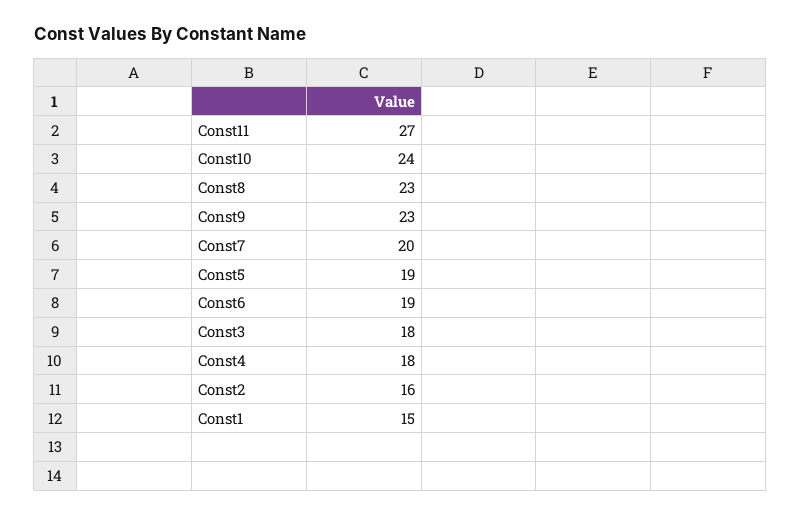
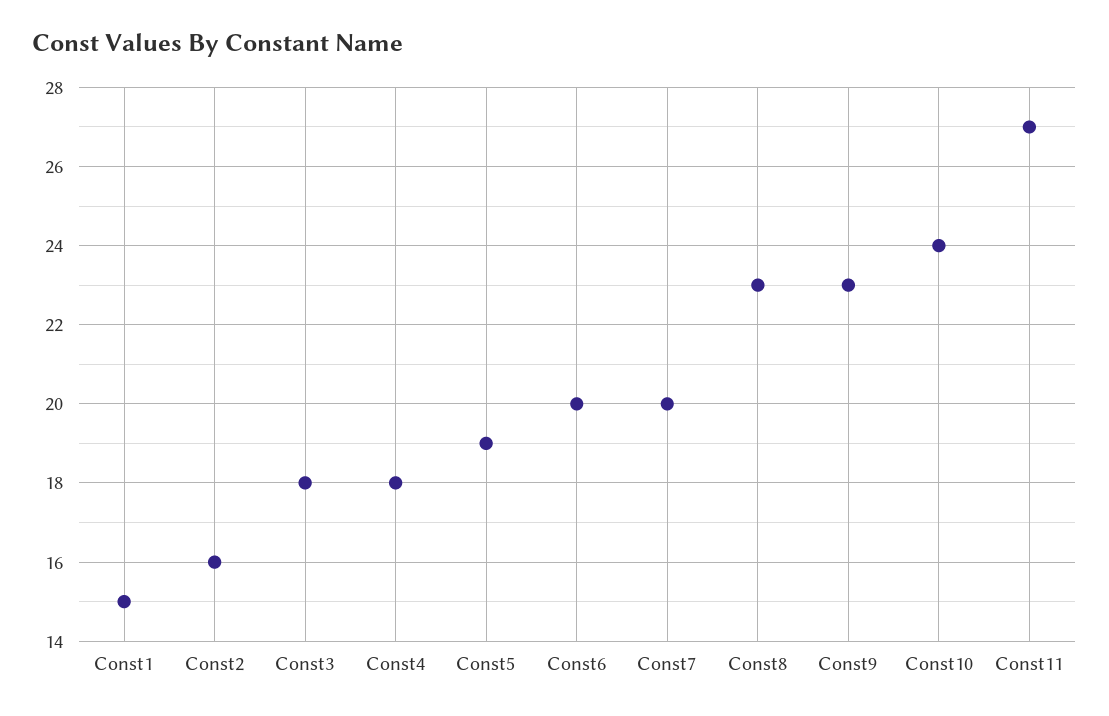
  {
    "Const11": 27,
    "Const10": 24,
    "Const8": 23,
    "Const9": 23,
    "Const7": 20,
    "Const5": 19,
-   "Const6": 19,
+   "Const6": 20,
    "Const3": 18,
    "Const4": 18,
    "Const2": 16,
    "Const1": 15
  }

